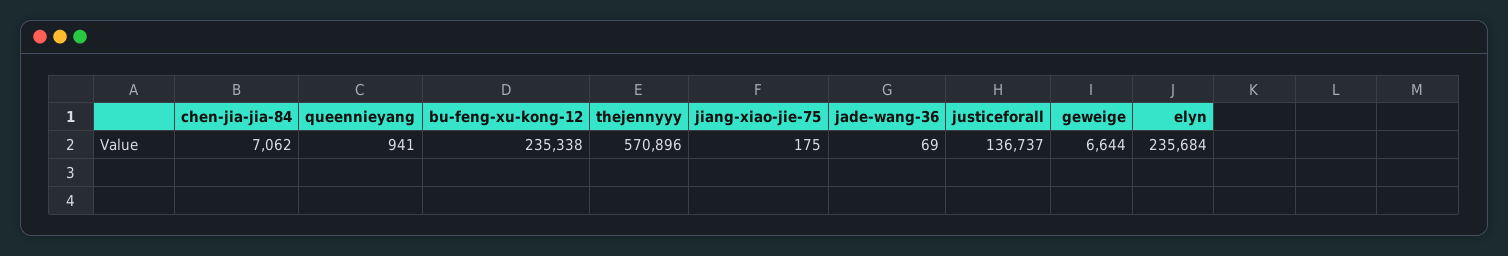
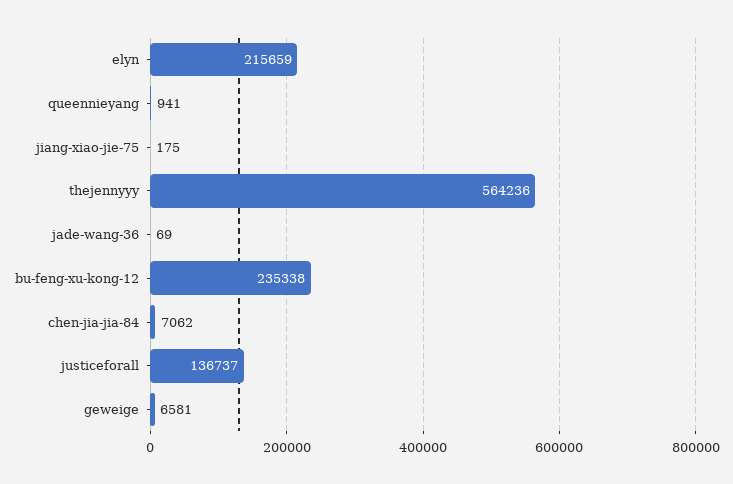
  {
    "chen-jia-jia-84": 7062,
    "queennieyang": 941,
    "bu-feng-xu-kong-12": 235338,
-   "thejennyyy": 570896,
+   "thejennyyy": 564236,
    "jiang-xiao-jie-75": 175,
    "jade-wang-36": 69,
    "justiceforall": 136737,
-   "geweige": 6644,
+   "geweige": 6581,
-   "elyn": 235684
+   "elyn": 215659
  }

